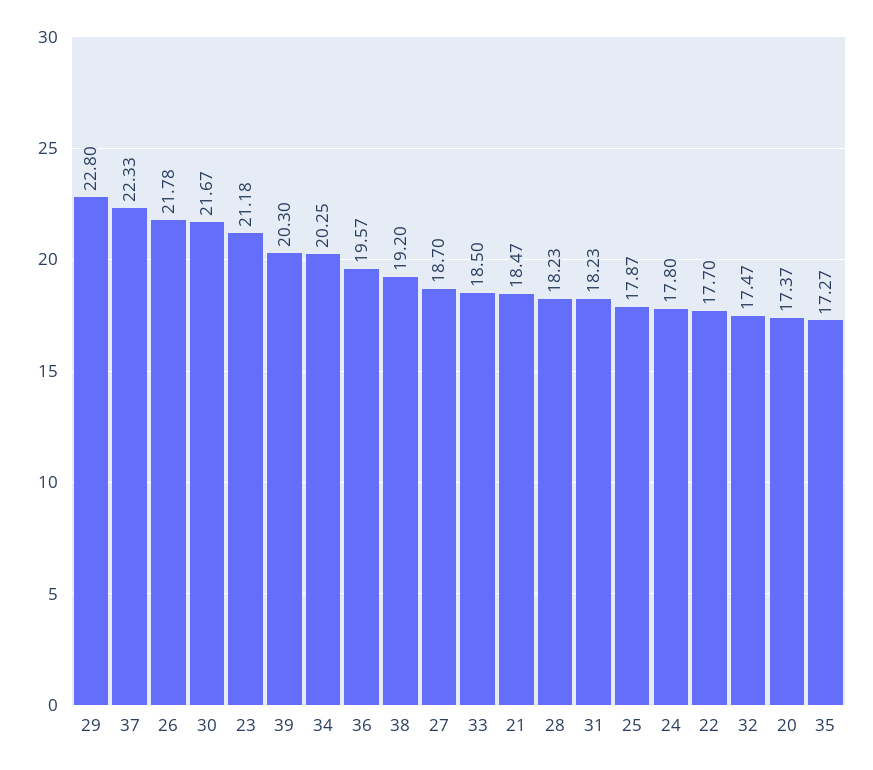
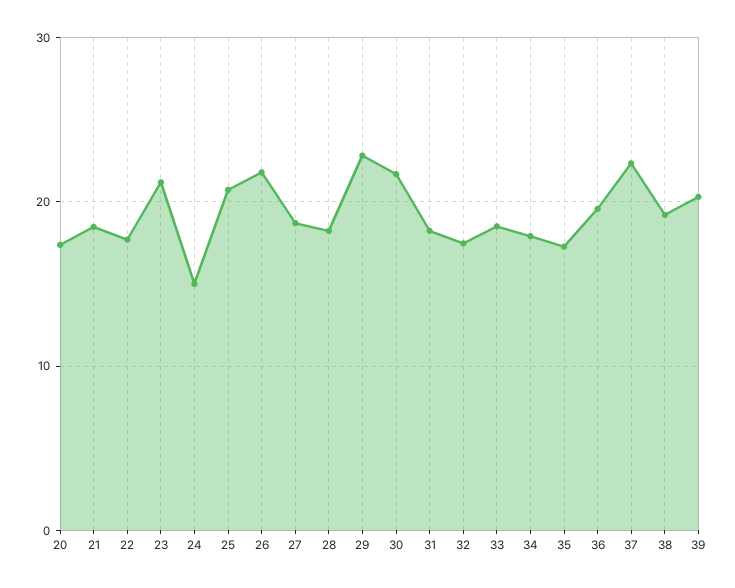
  {
    "29": 22.8,
    "37": 22.33,
    "26": 21.78,
    "30": 21.67,
    "23": 21.18,
    "39": 20.3,
-   "34": 20.25,
+   "34": 18,
    "36": 19.57,
    "38": 19.2,
    "27": 18.7,
    "33": 18.5,
    "21": 18.47,
    "28": 18.23,
    "31": 18.23,
-   "25": 17.87,
+   "25": 21,
-   "24": 17.8,
+   "24": 15,
    "22": 17.7,
    "32": 17.47,
    "20": 17.37,
    "35": 17.27
  }

